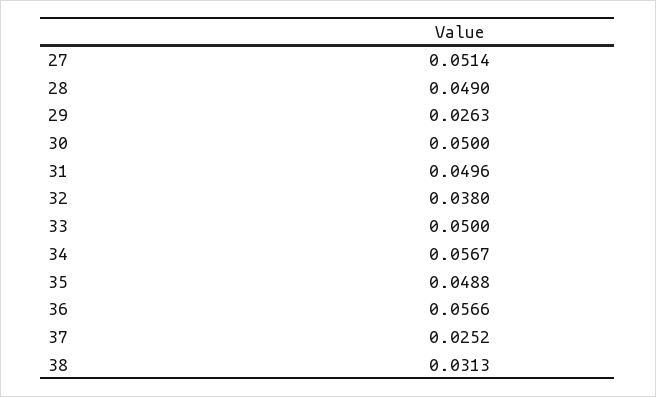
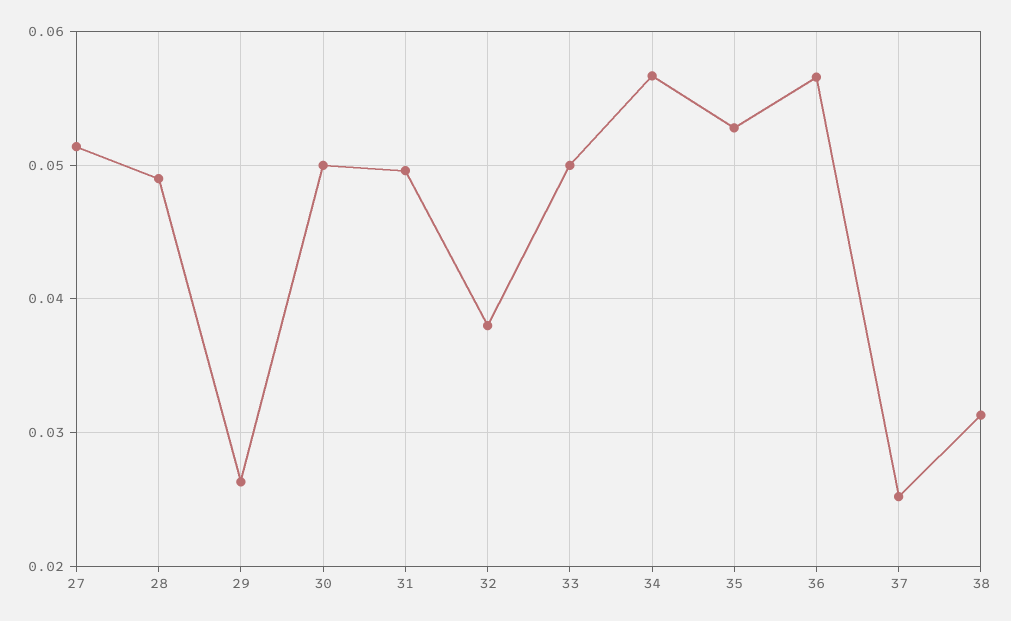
  {
    "27": 0.0514,
    "28": 0.049,
    "29": 0.0263,
    "30": 0.05,
    "31": 0.0496,
    "32": 0.038,
    "33": 0.05,
    "34": 0.0567,
-   "35": 0.0488,
+   "35": 0.053,
    "36": 0.0566,
    "37": 0.0252,
    "38": 0.0313
  }

